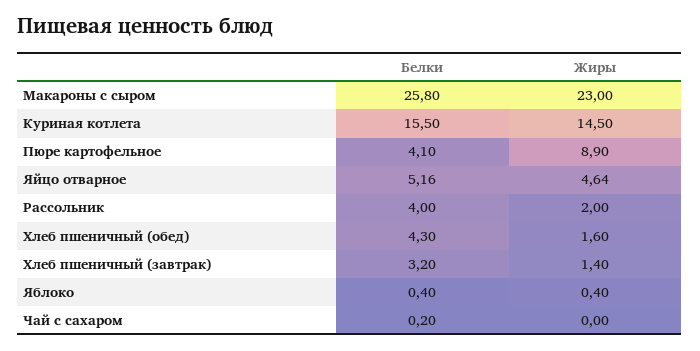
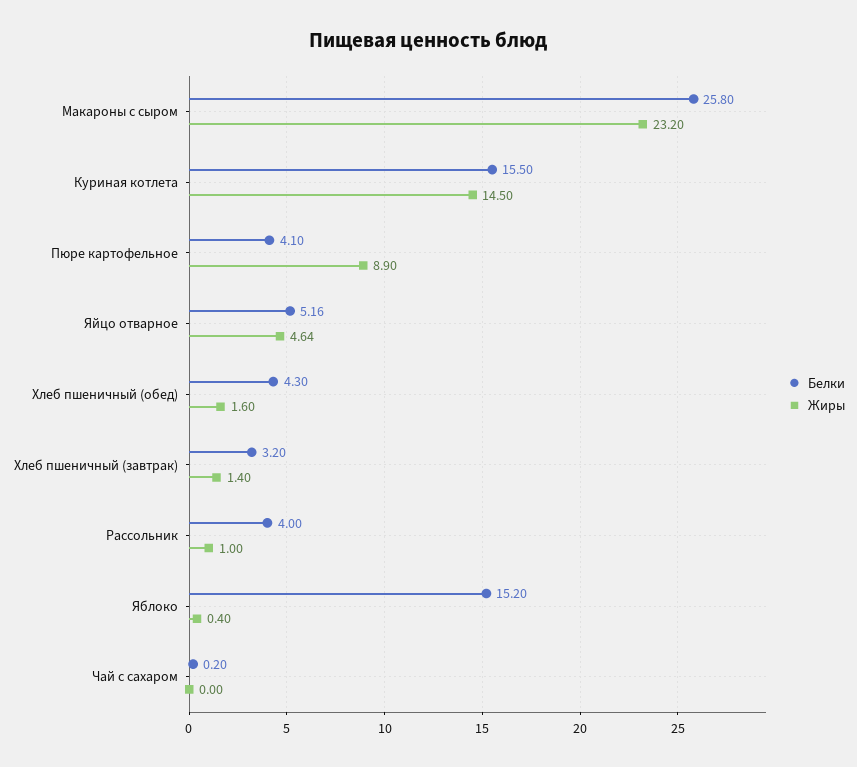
  {
    "Белки": {
      "Макароны с сыром": 25.8,
      "Куриная котлета": 15.5,
      "Пюре картофельное": 4.1,
      "Яйцо отварное": 5.16,
      "Рассольник": 4,
      "Хлеб пшеничный (обед)": 4.3,
      "Хлеб пшеничный (завтрак)": 3.2,
-     "Яблоко": 0.4,
+     "Яблоко": 15.2,
      "Чай с сахаром": 0.2
    },
    "Жиры": {
-     "Макароны с сыром": 23,
+     "Макароны с сыром": 23.2,
      "Куриная котлета": 14.5,
      "Пюре картофельное": 8.9,
      "Яйцо отварное": 4.64,
-     "Рассольник": 2,
+     "Рассольник": 1,
      "Хлеб пшеничный (обед)": 1.6,
      "Хлеб пшеничный (завтрак)": 1.4,
      "Яблоко": 0.4,
      "Чай с сахаром": 0
    }
  }

